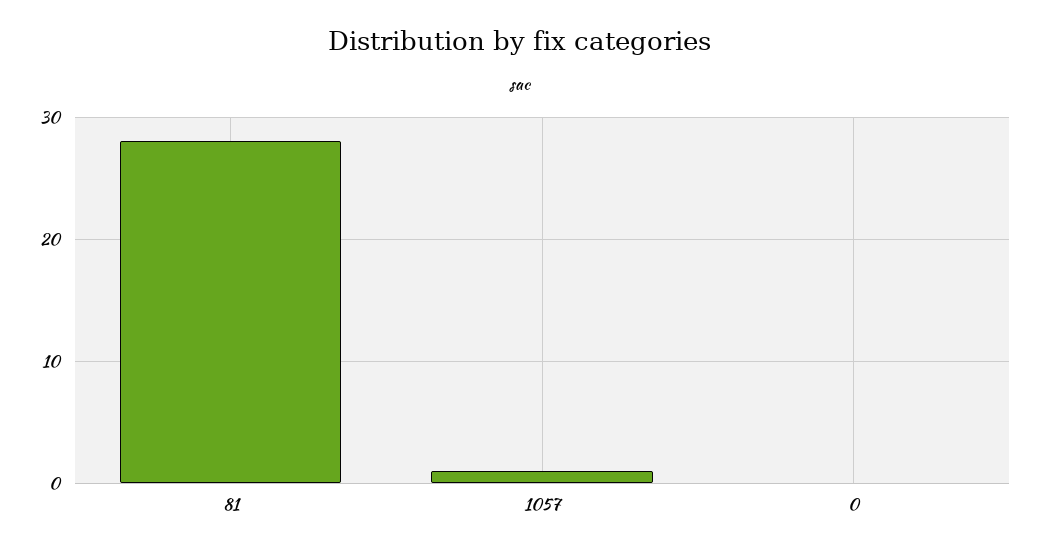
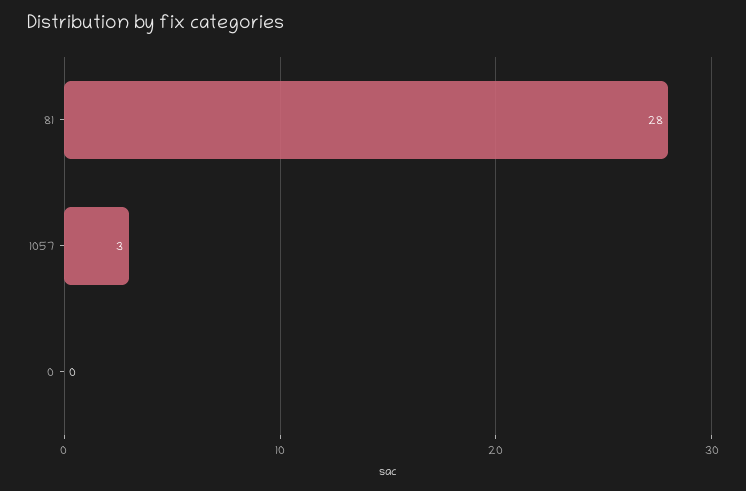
  {
    "81": 28,
-   "1057": 1,
+   "1057": 3,
    "0": 0
  }

